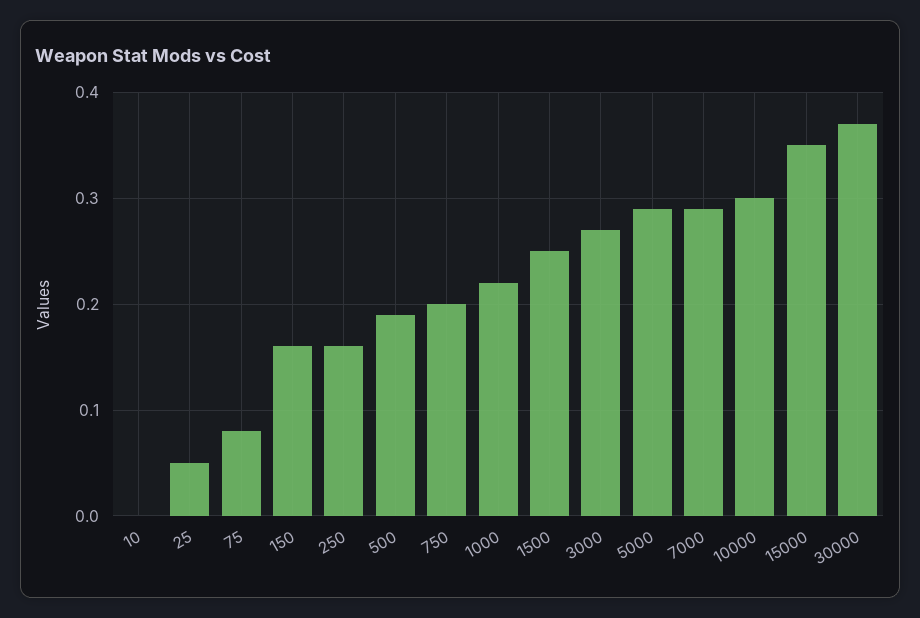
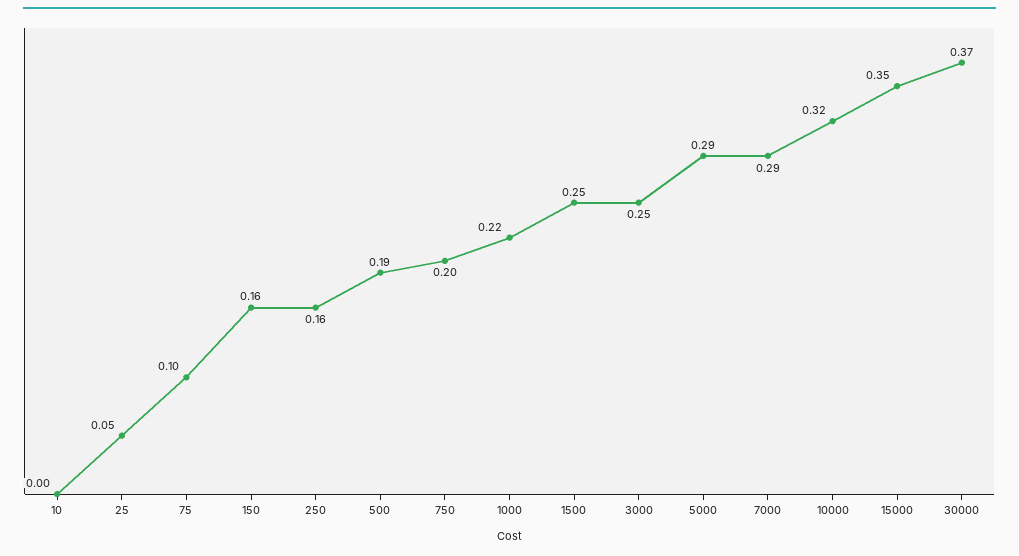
  {
    "10": 0,
    "25": 0.05,
-   "75": 0.08,
+   "75": 0.1,
    "150": 0.16,
    "250": 0.16,
    "500": 0.19,
    "750": 0.2,
    "1000": 0.22,
    "1500": 0.25,
-   "3000": 0.27,
+   "3000": 0.25,
    "5000": 0.29,
    "7000": 0.29,
-   "10000": 0.3,
+   "10000": 0.32,
    "15000": 0.35,
    "30000": 0.37
  }

